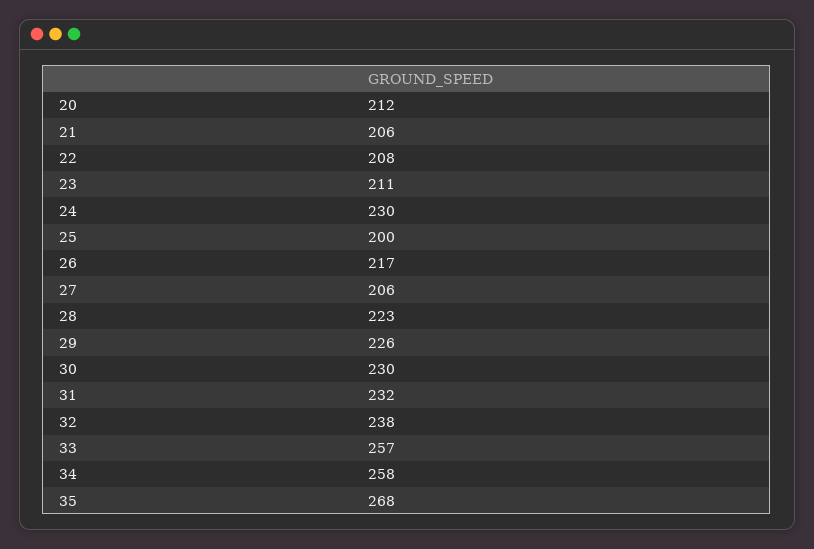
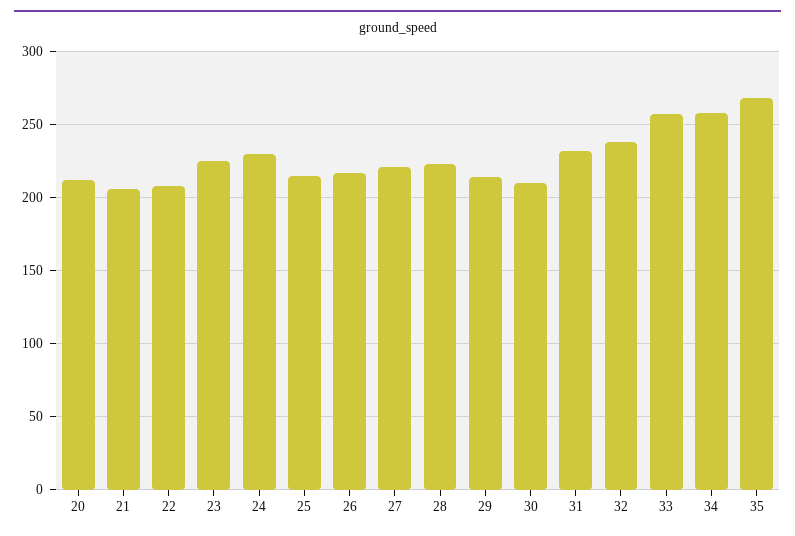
  {
    "20": 212,
    "21": 206,
    "22": 208,
-   "23": 211,
+   "23": 225,
    "24": 230,
-   "25": 200,
+   "25": 215,
    "26": 217,
-   "27": 206,
+   "27": 220,
    "28": 223,
-   "29": 226,
+   "29": 215,
-   "30": 230,
+   "30": 210,
    "31": 232,
    "32": 238,
    "33": 257,
    "34": 258,
    "35": 268
  }

